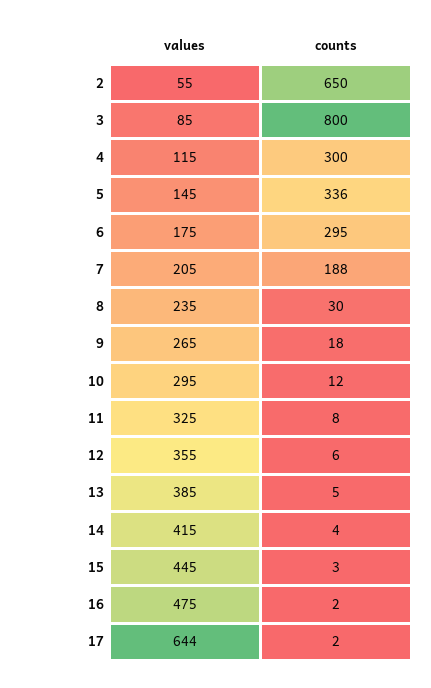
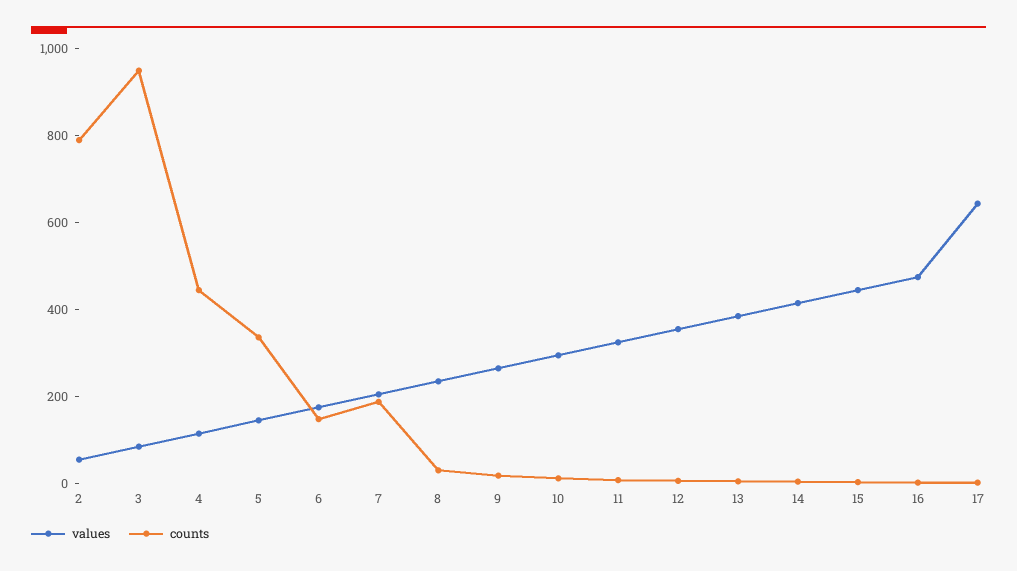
  {
    "values": {
      "2": 55,
      "3": 85,
      "4": 115,
      "5": 145,
      "6": 175,
      "7": 205,
      "8": 235,
      "9": 265,
      "10": 295,
      "11": 325,
      "12": 355,
      "13": 385,
      "14": 415,
      "15": 445,
      "16": 475,
      "17": 644
    },
    "counts": {
-     "2": 650,
+     "2": 800,
-     "3": 800,
+     "3": 950,
-     "4": 300,
+     "4": 450,
      "5": 336,
-     "6": 295,
+     "6": 150,
      "7": 188,
      "8": 30,
      "9": 18,
      "10": 12,
      "11": 8,
      "12": 6,
      "13": 5,
      "14": 4,
      "15": 3,
      "16": 2,
      "17": 2
    }
  }

